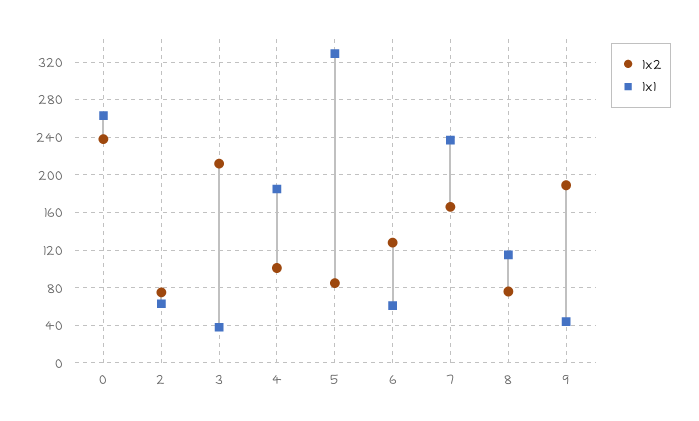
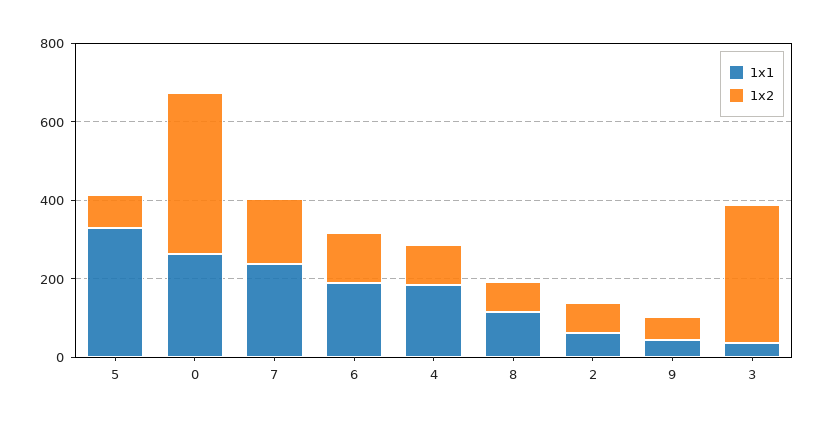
  {
    "1x2": {
-     "0": 240,
+     "0": 400,
      "2": 80,
-     "3": 210,
+     "3": 350,
      "4": 100,
      "5": 90,
      "6": 130,
      "7": 170,
      "8": 80,
-     "9": 190
+     "9": 50
    },
    "1x1": {
      "0": 260,
      "2": 60,
      "3": 40,
      "4": 190,
      "5": 330,
-     "6": 60,
+     "6": 200,
      "7": 240,
      "8": 120,
      "9": 40
    }
  }

